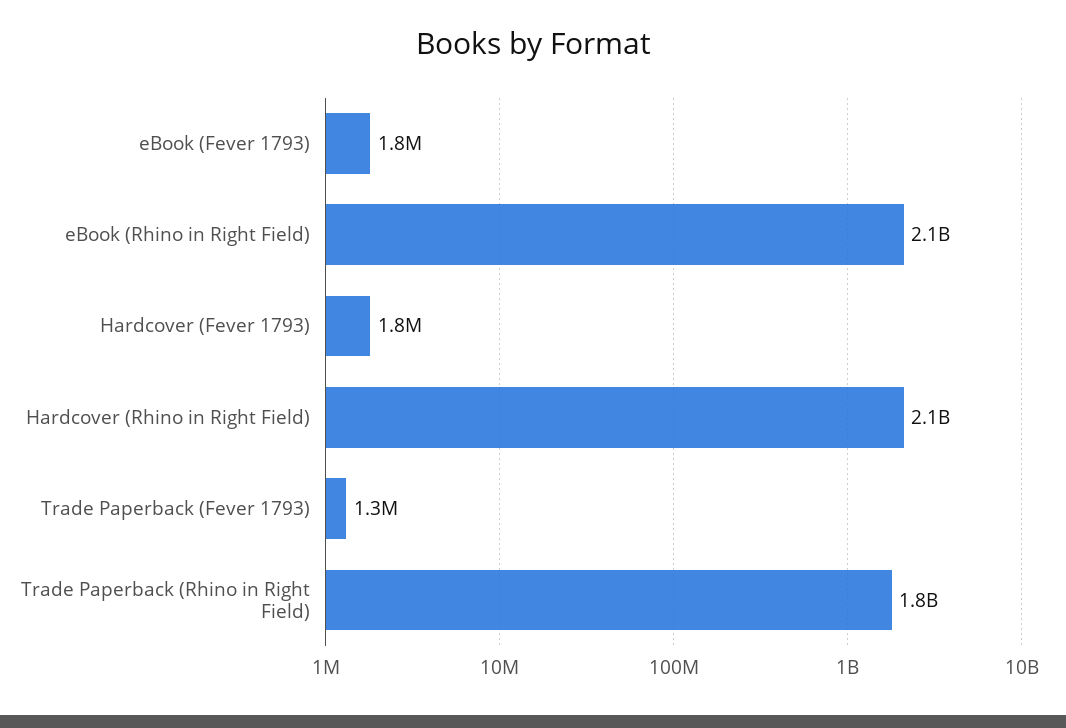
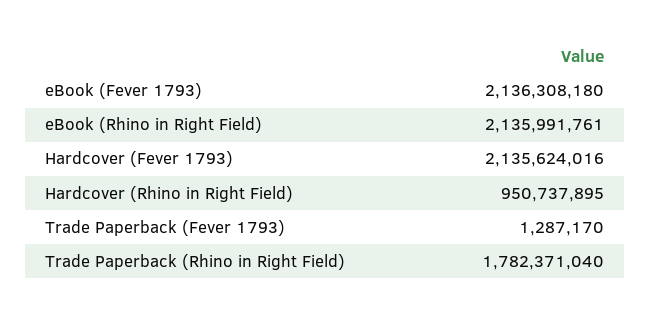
  {
-   "eBook (Fever 1793)": 1800000,
+   "eBook (Fever 1793)": 2136308180,
    "eBook (Rhino in Right Field)": 2135991761,
-   "Hardcover (Fever 1793)": 1800000,
+   "Hardcover (Fever 1793)": 2135624016,
-   "Hardcover (Rhino in Right Field)": 2100000000,
+   "Hardcover (Rhino in Right Field)": 950737895,
    "Trade Paperback (Fever 1793)": 1287170,
    "Trade Paperback (Rhino in Right Field)": 1782371040
  }

